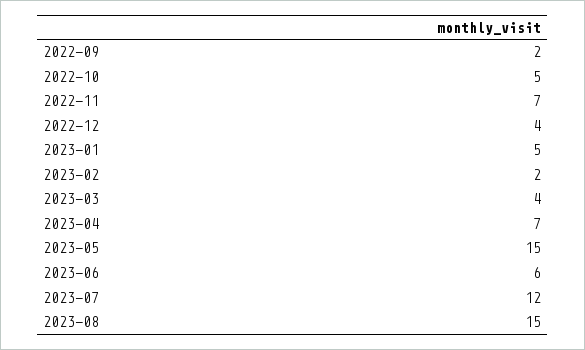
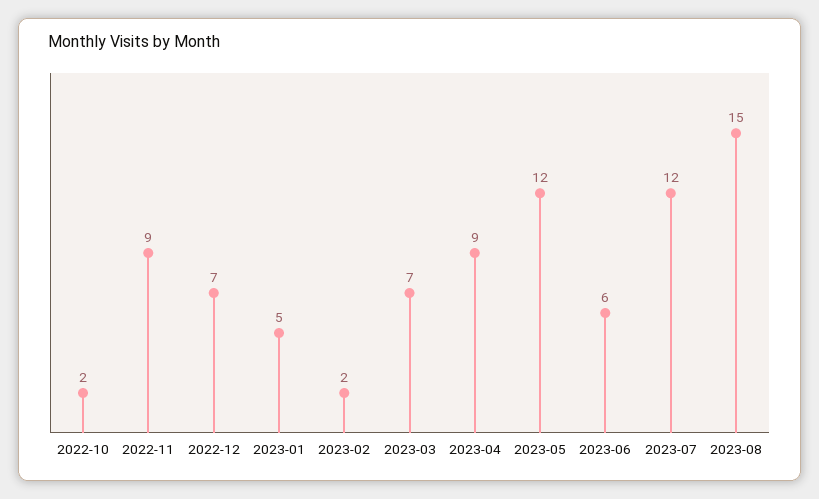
  {
-   "2022-09": 2,
-   "2022-10": 5,
+   "2022-10": 2,
-   "2022-11": 7,
+   "2022-11": 9,
-   "2022-12": 4,
+   "2022-12": 7,
    "2023-01": 5,
    "2023-02": 2,
-   "2023-03": 4,
+   "2023-03": 7,
-   "2023-04": 7,
+   "2023-04": 9,
-   "2023-05": 15,
+   "2023-05": 12,
    "2023-06": 6,
    "2023-07": 12,
    "2023-08": 15
  }

